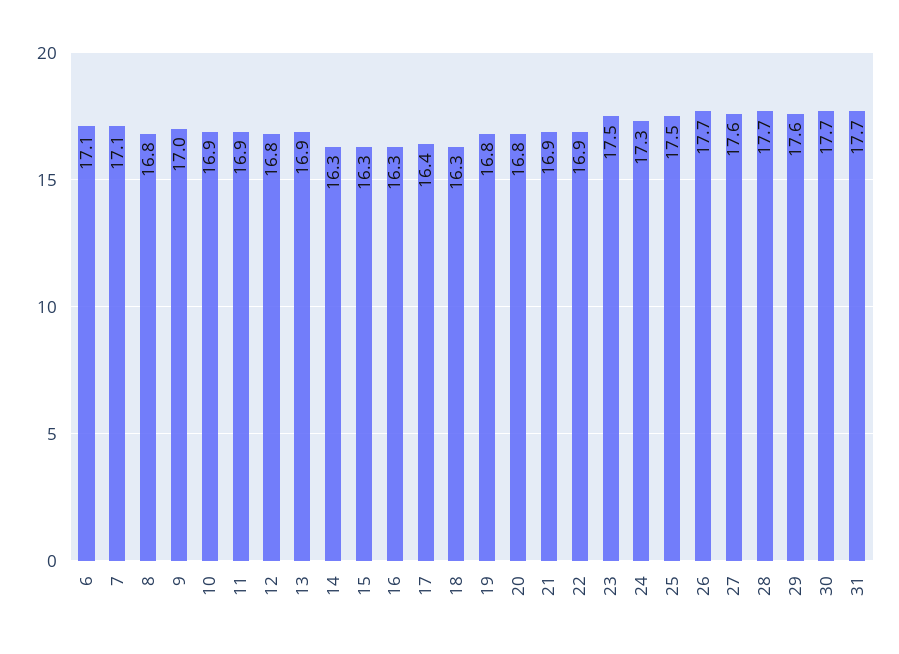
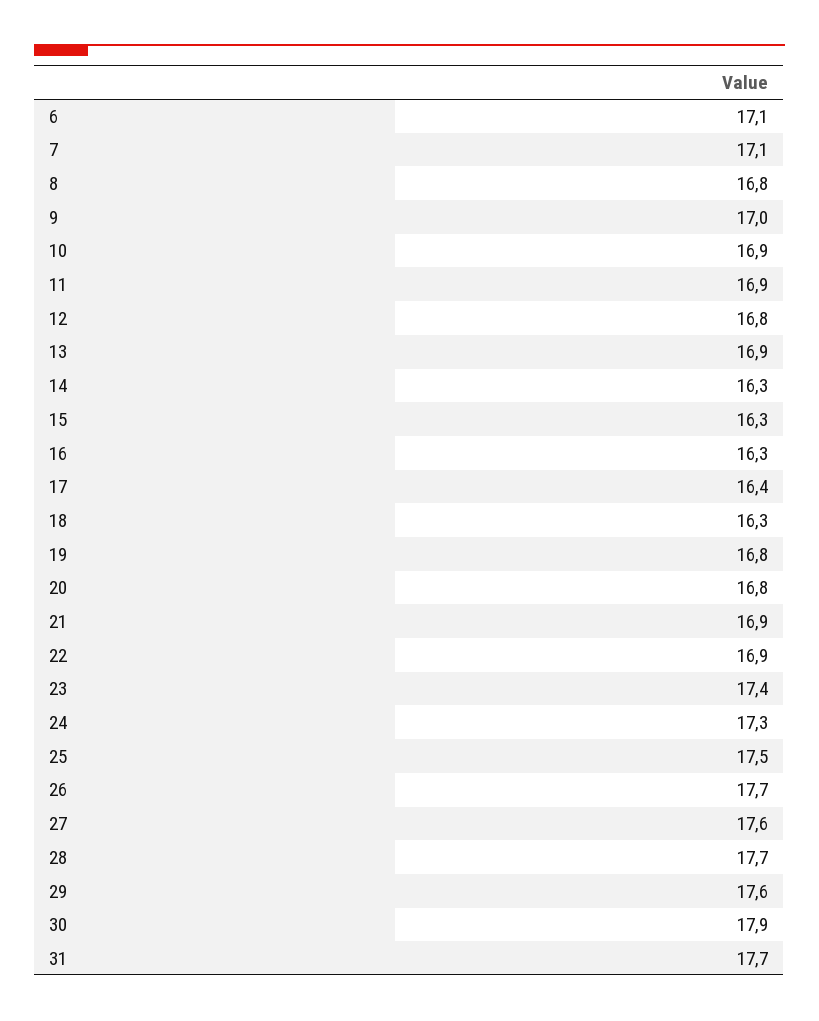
  {
    "6": 17.1,
    "7": 17.1,
    "8": 16.8,
    "9": 17,
    "10": 16.9,
    "11": 16.9,
    "12": 16.8,
    "13": 16.9,
    "14": 16.3,
    "15": 16.3,
    "16": 16.3,
    "17": 16.4,
    "18": 16.3,
    "19": 16.8,
    "20": 16.8,
    "21": 16.9,
    "22": 16.9,
-   "23": 17.5,
+   "23": 17.4,
    "24": 17.3,
    "25": 17.5,
    "26": 17.7,
    "27": 17.6,
    "28": 17.7,
    "29": 17.6,
-   "30": 17.7,
+   "30": 17.9,
    "31": 17.7
  }

